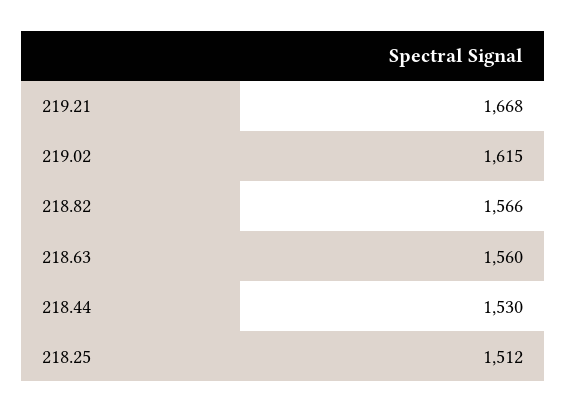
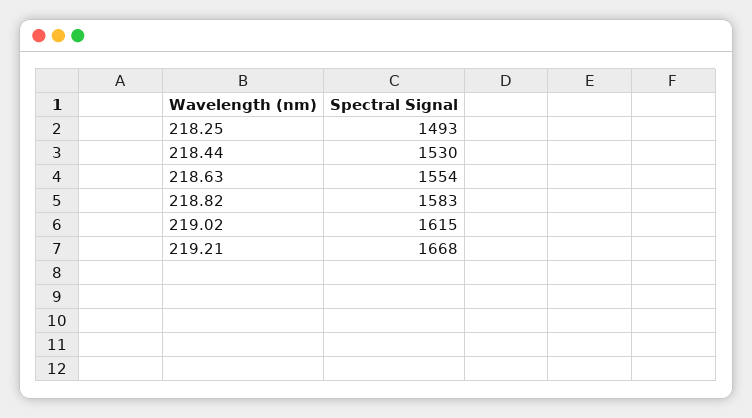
  {
    "219.21": 1668,
    "219.02": 1615,
-   "218.82": 1566,
+   "218.82": 1583,
-   "218.63": 1560,
+   "218.63": 1554,
    "218.44": 1530,
-   "218.25": 1512
+   "218.25": 1493
  }

